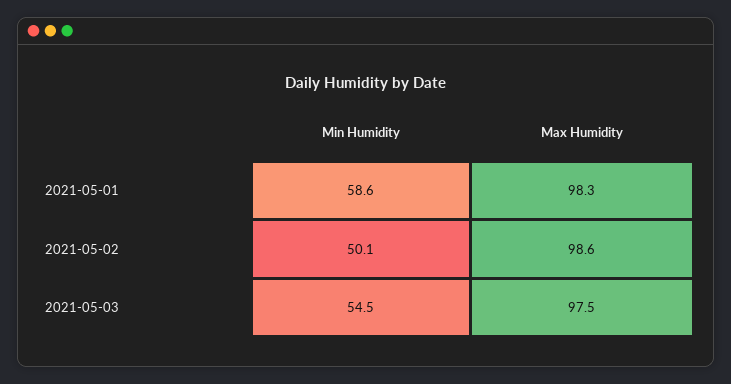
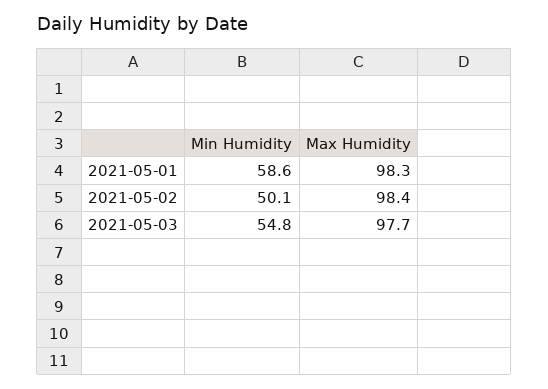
  {
    "Min Humidity": {
      "2021-05-01": 58.6,
      "2021-05-02": 50.1,
-     "2021-05-03": 54.5
+     "2021-05-03": 54.8
    },
    "Max Humidity": {
      "2021-05-01": 98.3,
-     "2021-05-02": 98.6,
+     "2021-05-02": 98.4,
-     "2021-05-03": 97.5
+     "2021-05-03": 97.7
    }
  }

